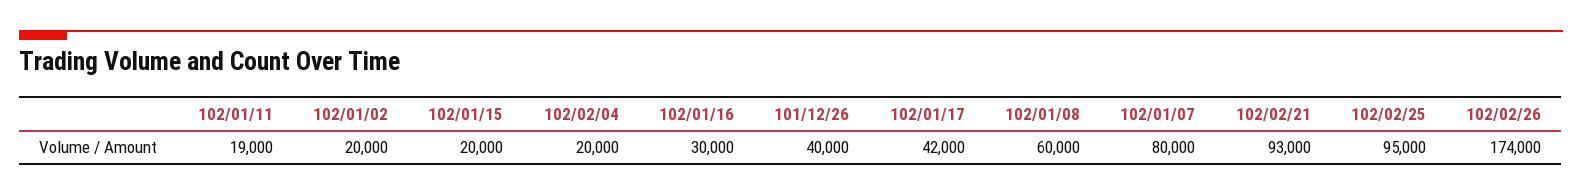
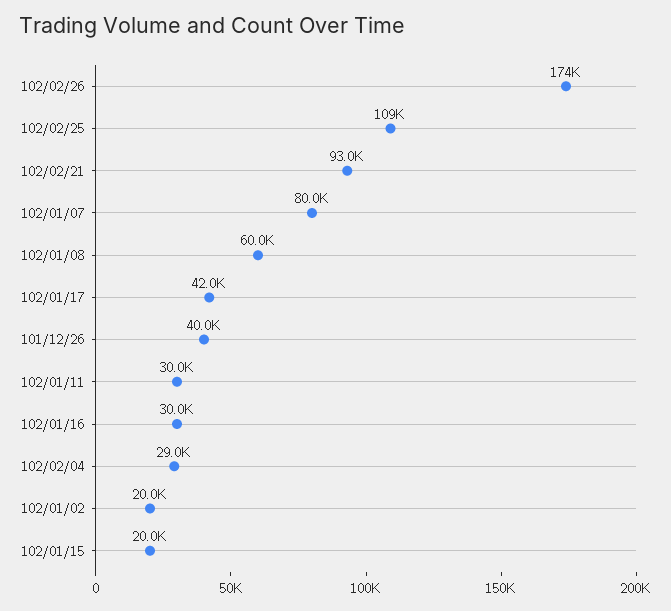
  {
-   "102/01/11": 19000,
+   "102/01/11": 30000,
    "102/01/02": 20000,
    "102/01/15": 20000,
-   "102/02/04": 20000,
+   "102/02/04": 29000,
    "102/01/16": 30000,
    "101/12/26": 40000,
    "102/01/17": 42000,
    "102/01/08": 60000,
    "102/01/07": 80000,
    "102/02/21": 93000,
-   "102/02/25": 95000,
+   "102/02/25": 109000,
    "102/02/26": 174000
  }

